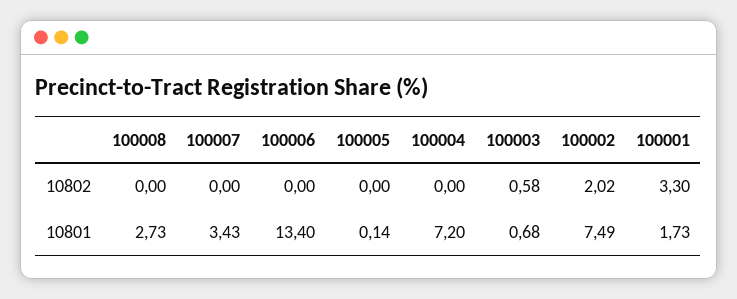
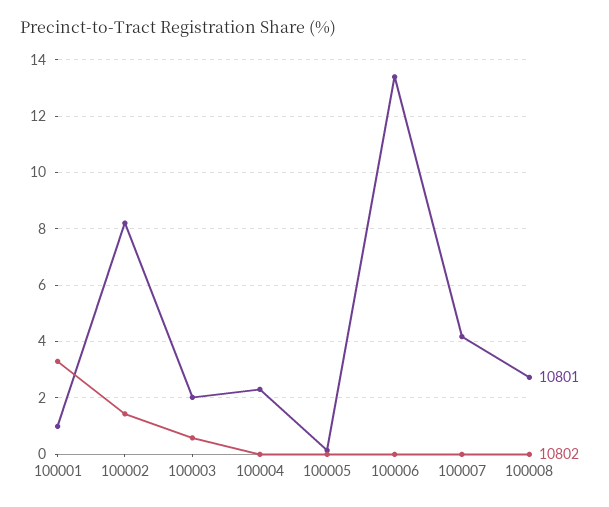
  {
    "10802": {
      "100008": 0,
      "100007": 0,
      "100006": 0,
      "100005": 0,
      "100004": 0,
      "100003": 0.58,
-     "100002": 2.02,
+     "100002": 1.5,
      "100001": 3.3
    },
    "10801": {
      "100008": 2.73,
-     "100007": 3.43,
+     "100007": 4.25,
      "100006": 13.4,
      "100005": 0.14,
-     "100004": 7.2,
+     "100004": 2.25,
-     "100003": 0.68,
+     "100003": 2,
-     "100002": 7.49,
+     "100002": 8.25,
-     "100001": 1.73
+     "100001": 1
    }
  }

